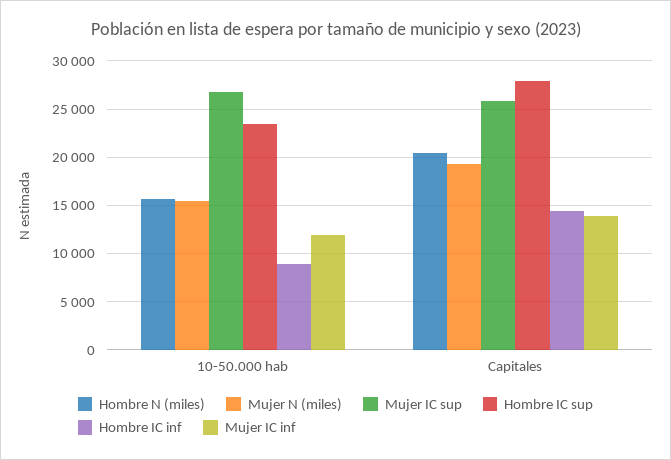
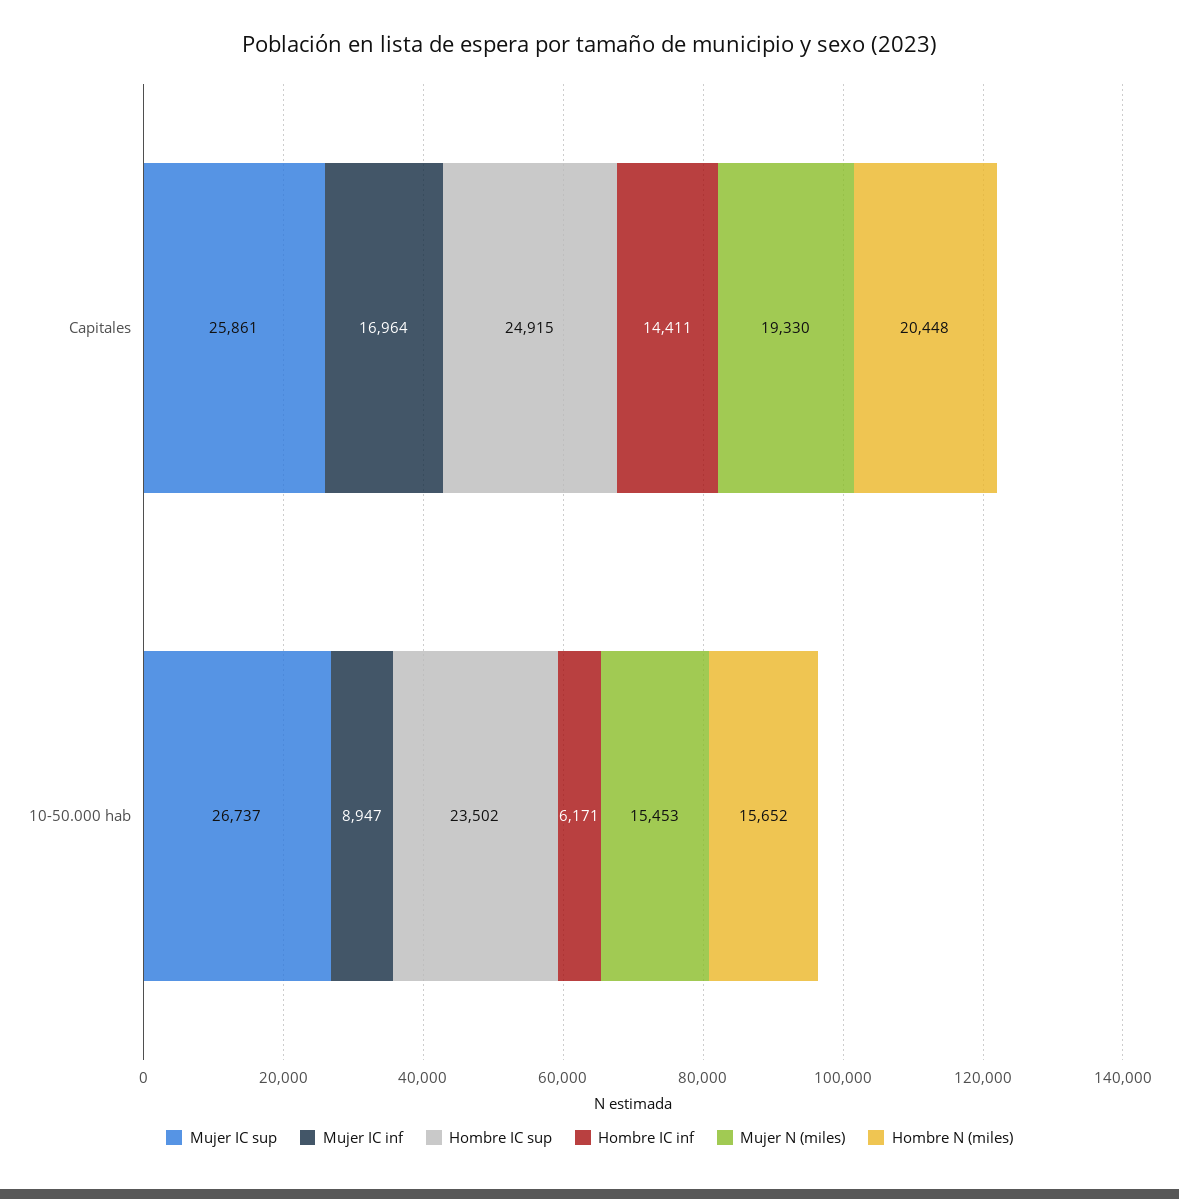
  {
    "Hombre N (miles)": {
      "10-50.000 hab": 15652,
      "Capitales": 20448
    },
    "Mujer N (miles)": {
      "10-50.000 hab": 15453,
      "Capitales": 19330
    },
    "Mujer IC sup": {
      "10-50.000 hab": 26737,
      "Capitales": 25861
    },
    "Hombre IC sup": {
      "10-50.000 hab": 23502,
-     "Capitales": 28000
+     "Capitales": 24915
    },
    "Hombre IC inf": {
-     "10-50.000 hab": 9000,
+     "10-50.000 hab": 6171,
      "Capitales": 14411
    },
    "Mujer IC inf": {
-     "10-50.000 hab": 12000,
+     "10-50.000 hab": 8947,
-     "Capitales": 14000
+     "Capitales": 16964
    }
  }

